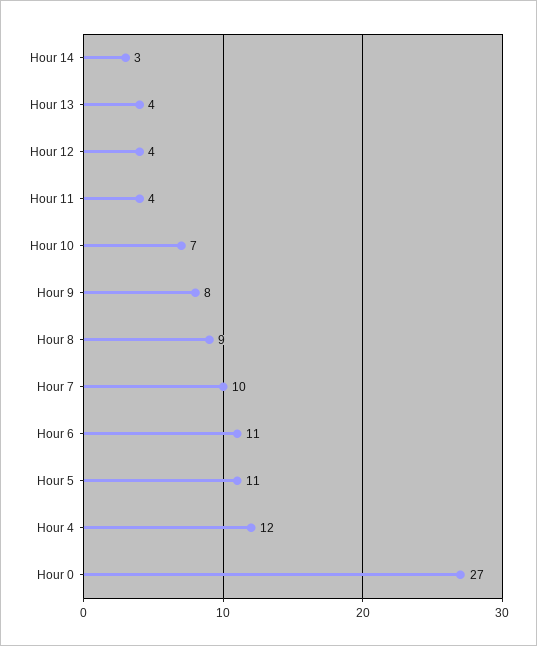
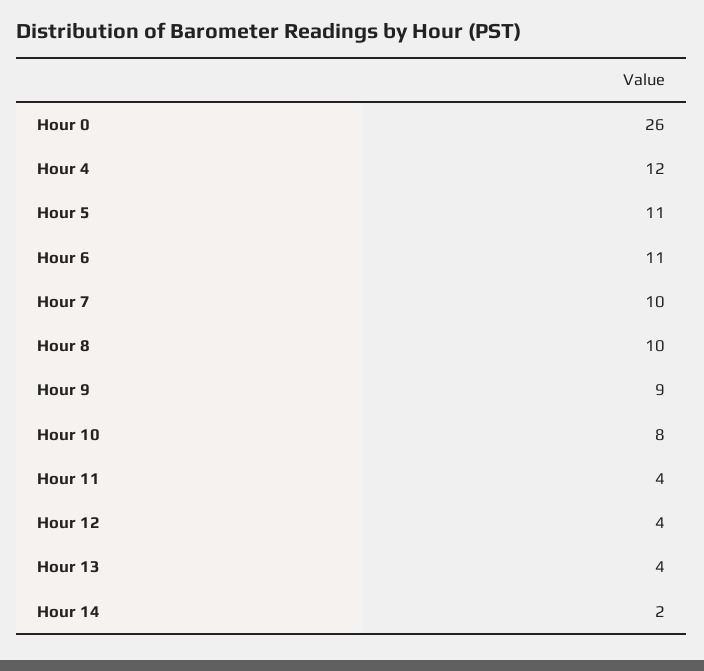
  {
-   "Hour 14": 3,
+   "Hour 14": 2,
    "Hour 13": 4,
    "Hour 12": 4,
    "Hour 11": 4,
-   "Hour 10": 7,
+   "Hour 10": 8,
-   "Hour 9": 8,
+   "Hour 9": 9,
-   "Hour 8": 9,
+   "Hour 8": 10,
    "Hour 7": 10,
    "Hour 6": 11,
    "Hour 5": 11,
    "Hour 4": 12,
-   "Hour 0": 27
+   "Hour 0": 26
  }

